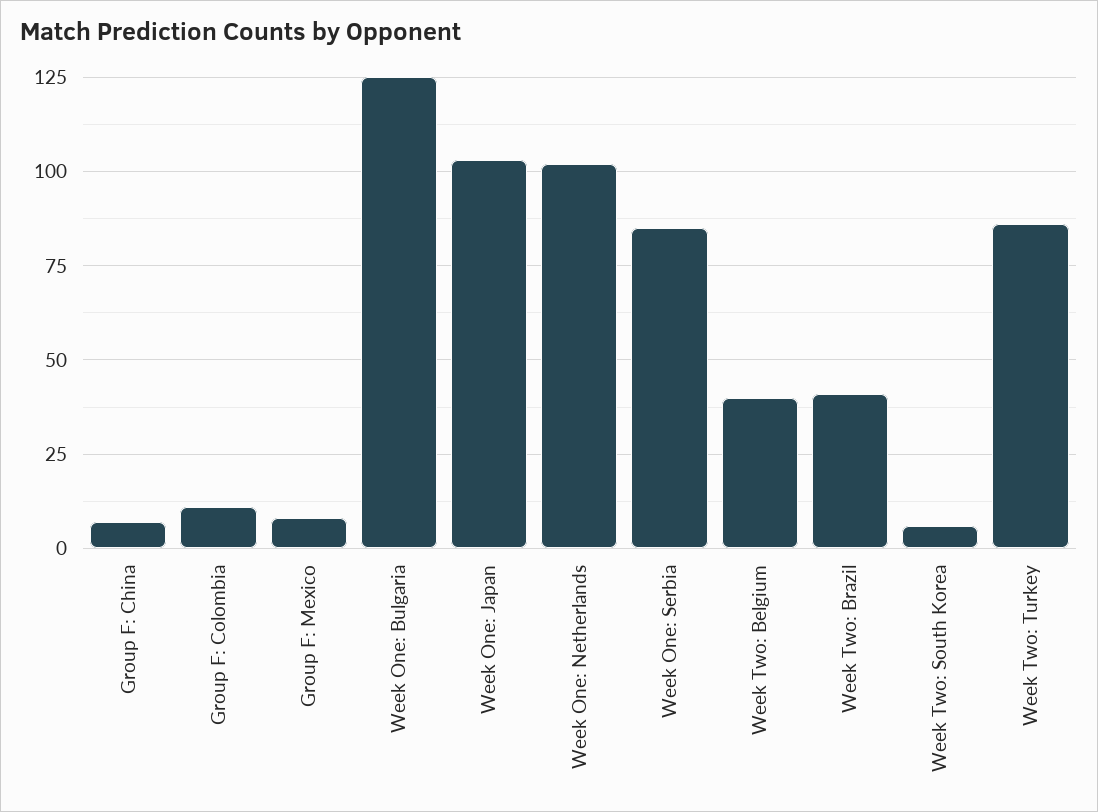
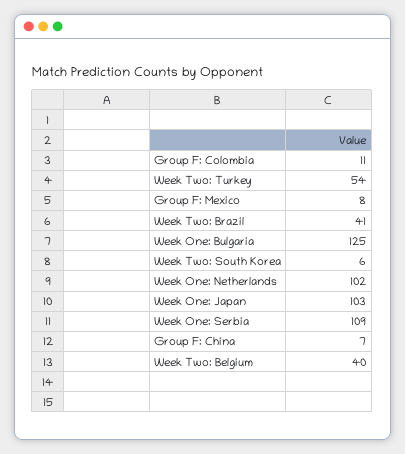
  {
    "Group F: China": 7,
    "Group F: Colombia": 11,
    "Group F: Mexico": 8,
    "Week One: Bulgaria": 125,
    "Week One: Japan": 103,
    "Week One: Netherlands": 102,
-   "Week One: Serbia": 85,
+   "Week One: Serbia": 109,
    "Week Two: Belgium": 40,
    "Week Two: Brazil": 41,
    "Week Two: South Korea": 6,
-   "Week Two: Turkey": 85
+   "Week Two: Turkey": 54
  }

